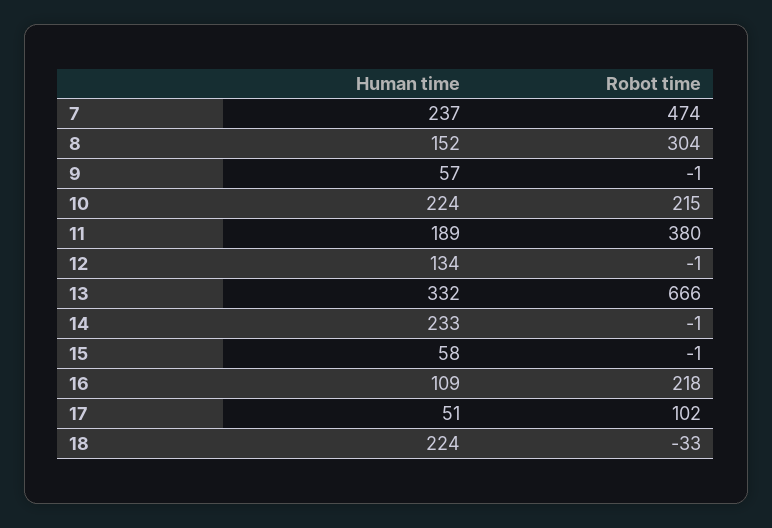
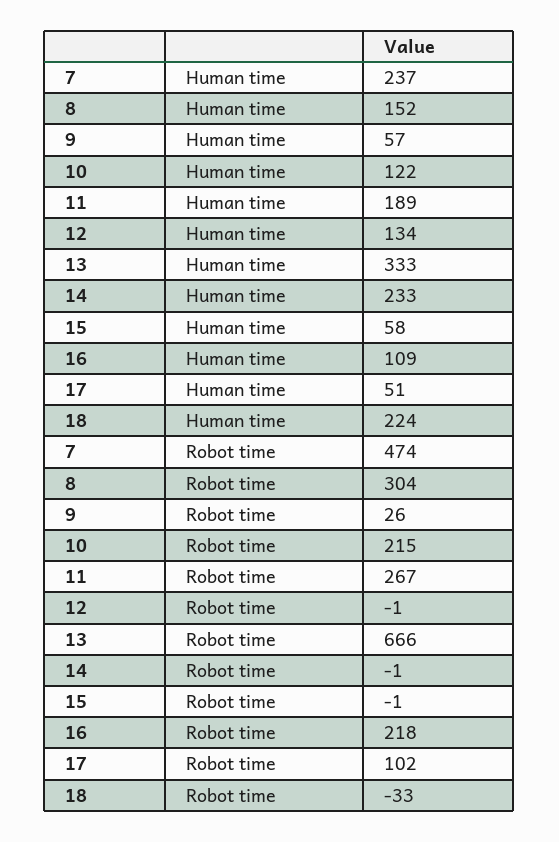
  {
    "Human time": {
      "7": 237,
      "8": 152,
      "9": 57,
-     "10": 224,
+     "10": 122,
      "11": 189,
      "12": 134,
-     "13": 332,
+     "13": 333,
      "14": 233,
      "15": 58,
      "16": 109,
      "17": 51,
      "18": 224
    },
    "Robot time": {
      "7": 474,
      "8": 304,
-     "9": -1,
+     "9": 26,
      "10": 215,
-     "11": 380,
+     "11": 267,
      "12": -1,
      "13": 666,
      "14": -1,
      "15": -1,
      "16": 218,
      "17": 102,
      "18": -33
    }
  }

